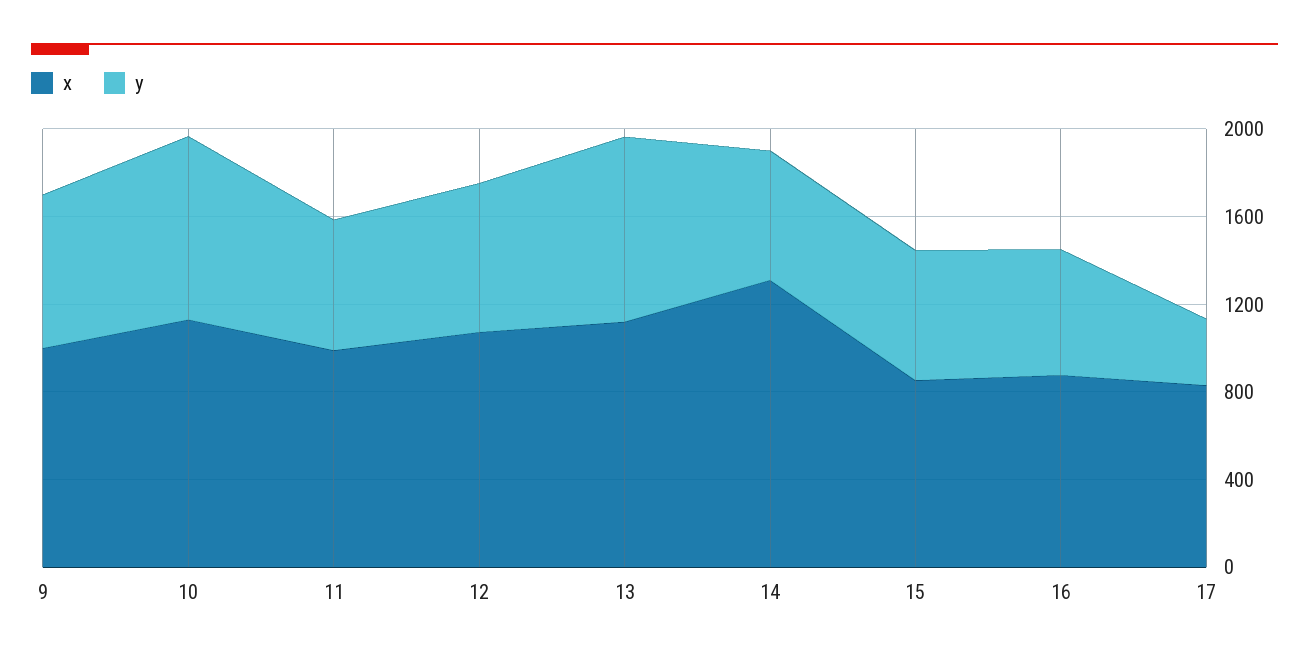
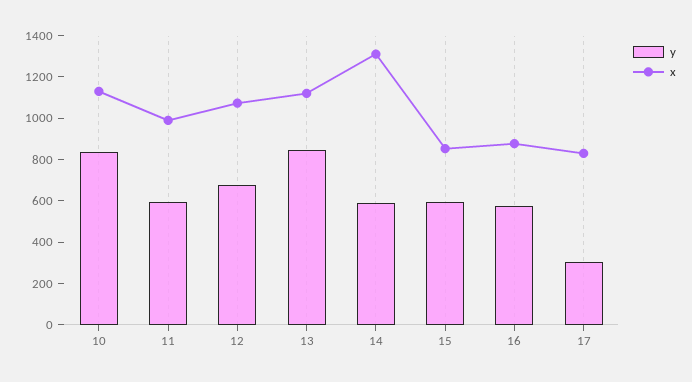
  {
    "x": {
-     "9": 1000,
      "10": 1150,
      "11": 1000,
      "12": 1050,
      "13": 1100,
      "14": 1300,
      "15": 850,
      "16": 900,
      "17": 850
    },
    "y": {
-     "9": 700,
      "10": 850,
      "11": 600,
      "12": 700,
      "13": 850,
      "14": 600,
      "15": 600,
      "16": 550,
      "17": 300
    }
  }

